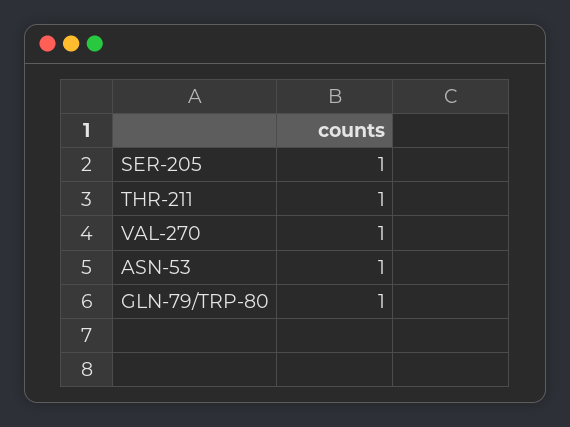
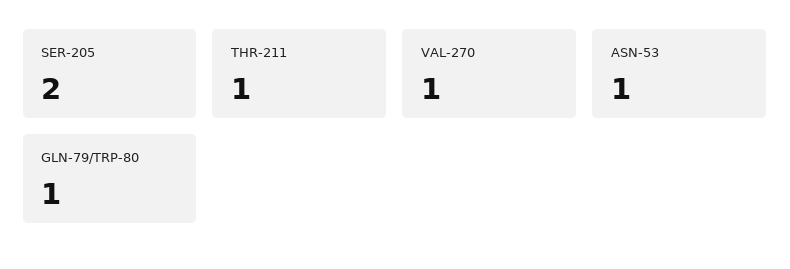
  {
-   "SER-205": 1,
+   "SER-205": 2,
    "THR-211": 1,
    "VAL-270": 1,
    "ASN-53": 1,
    "GLN-79/TRP-80": 1
  }

